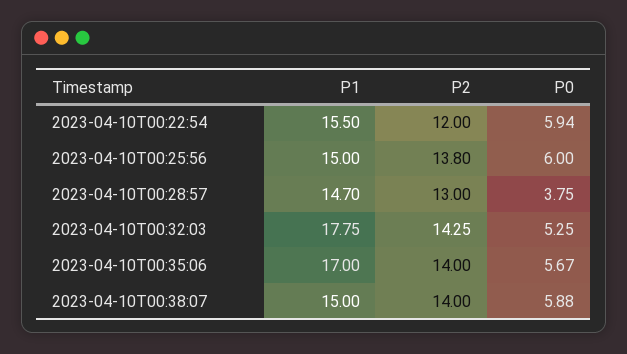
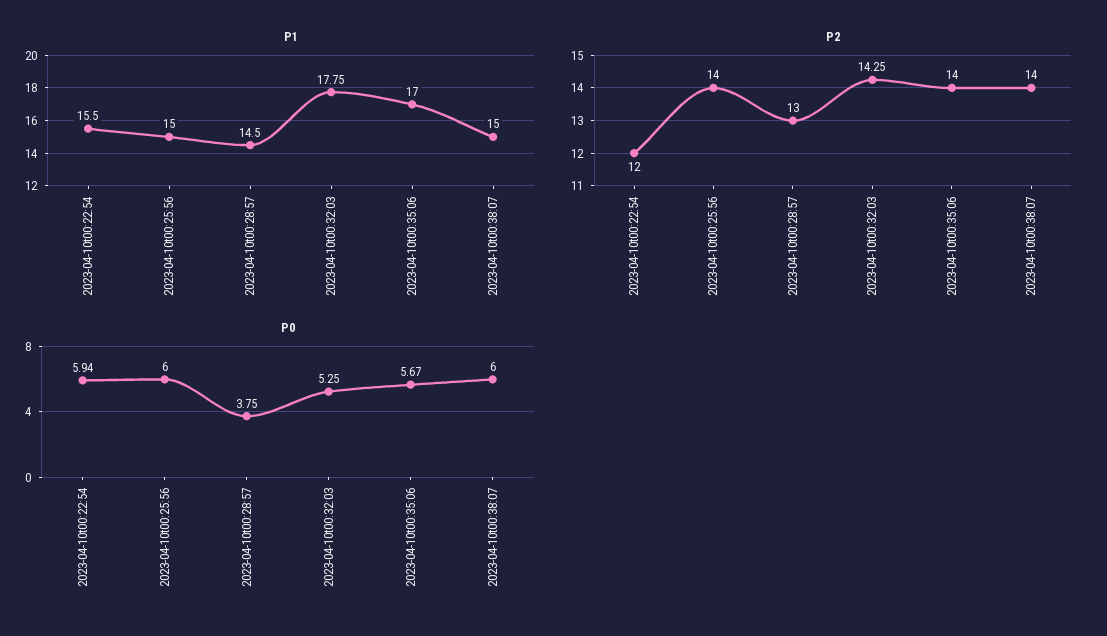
  {
    "P1": {
      "2023-04-10T00:22:54": 15.5,
      "2023-04-10T00:25:56": 15,
-     "2023-04-10T00:28:57": 14.7,
+     "2023-04-10T00:28:57": 14.5,
      "2023-04-10T00:32:03": 17.75,
      "2023-04-10T00:35:06": 17,
      "2023-04-10T00:38:07": 15
    },
    "P2": {
      "2023-04-10T00:22:54": 12,
-     "2023-04-10T00:25:56": 13.8,
+     "2023-04-10T00:25:56": 14,
      "2023-04-10T00:28:57": 13,
      "2023-04-10T00:32:03": 14.25,
      "2023-04-10T00:35:06": 14,
      "2023-04-10T00:38:07": 14
    },
    "P0": {
      "2023-04-10T00:22:54": 5.94,
      "2023-04-10T00:25:56": 6,
      "2023-04-10T00:28:57": 3.75,
      "2023-04-10T00:32:03": 5.25,
      "2023-04-10T00:35:06": 5.67,
-     "2023-04-10T00:38:07": 5.88
+     "2023-04-10T00:38:07": 6
    }
  }

